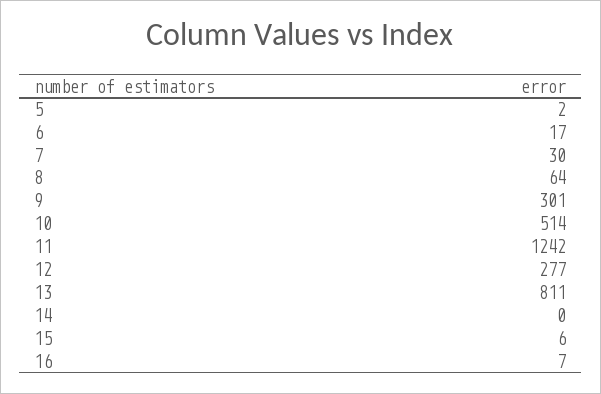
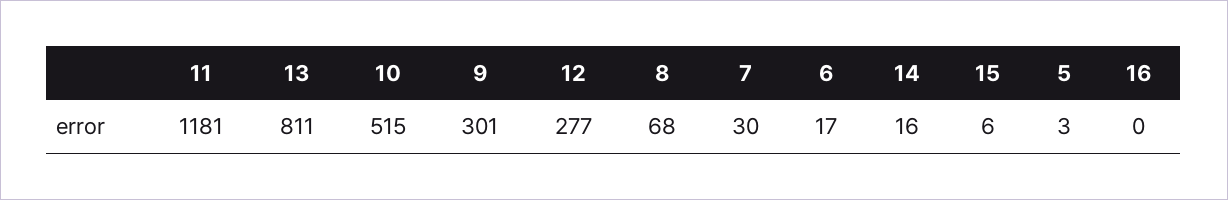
  {
-   "5": 2,
+   "5": 3,
    "6": 17,
    "7": 30,
-   "8": 64,
+   "8": 68,
    "9": 301,
-   "10": 514,
+   "10": 515,
-   "11": 1242,
+   "11": 1181,
    "12": 277,
    "13": 811,
-   "14": 0,
+   "14": 16,
    "15": 6,
-   "16": 7
+   "16": 0
  }

